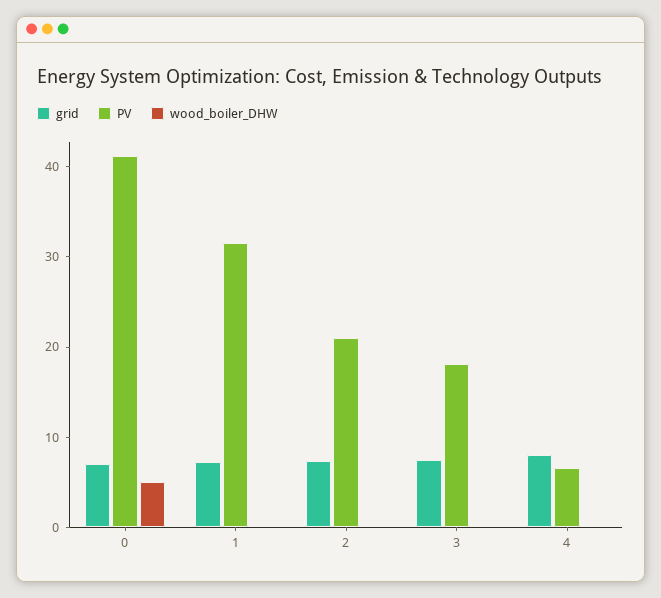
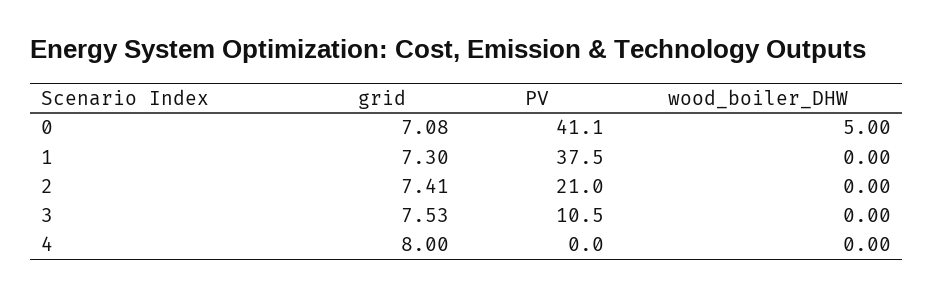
  {
    "grid": {
      "0": 7.08,
      "1": 7.3,
      "2": 7.41,
      "3": 7.53,
      "4": 8
    },
    "PV": {
      "0": 41.1,
-     "1": 32,
+     "1": 37.5,
      "2": 21,
-     "3": 18,
+     "3": 10.5,
-     "4": 6
+     "4": 0
    },
    "wood_boiler_DHW": {
      "0": 5,
      "1": 0,
      "2": 0,
      "3": 0,
      "4": 0
    }
  }

